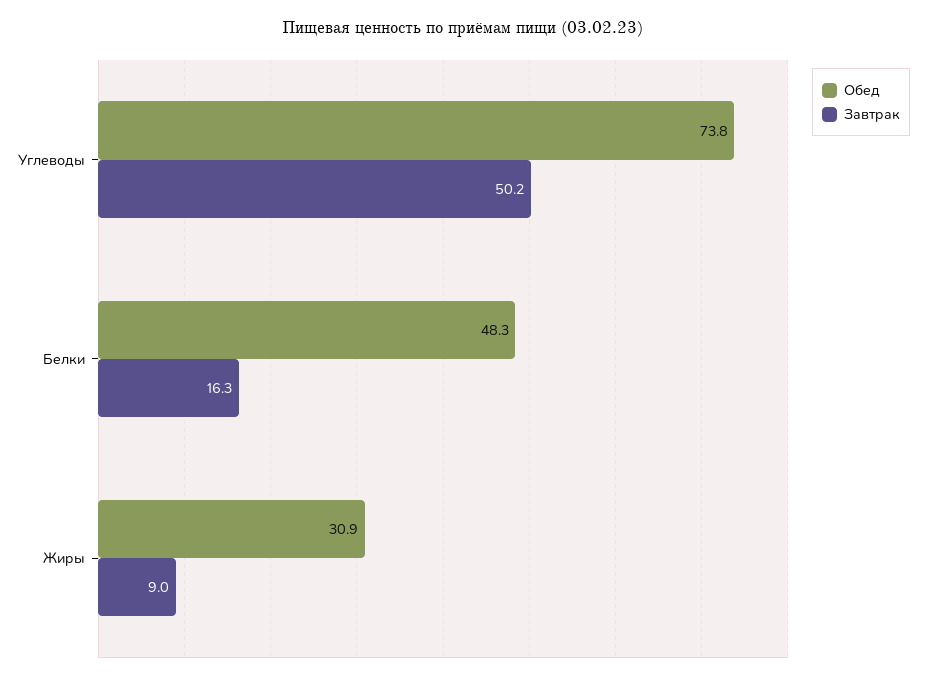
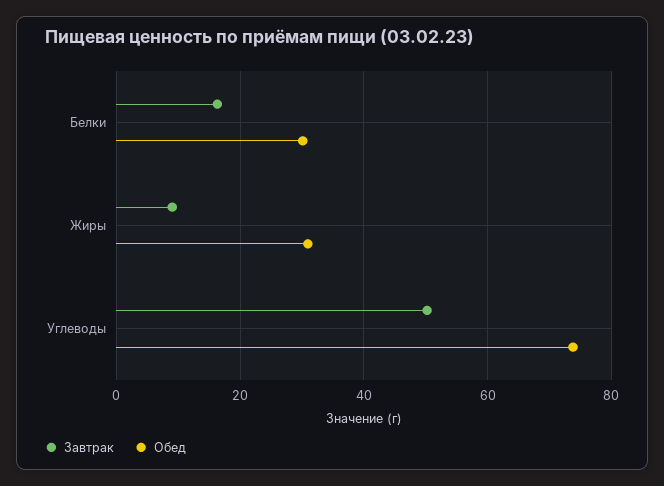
  {
    "Обед": {
      "Углеводы": 73.8,
-     "Белки": 48.3,
+     "Белки": 30,
      "Жиры": 30.9
    },
    "Завтрак": {
      "Углеводы": 50.2,
      "Белки": 16.3,
      "Жиры": 9
    }
  }

